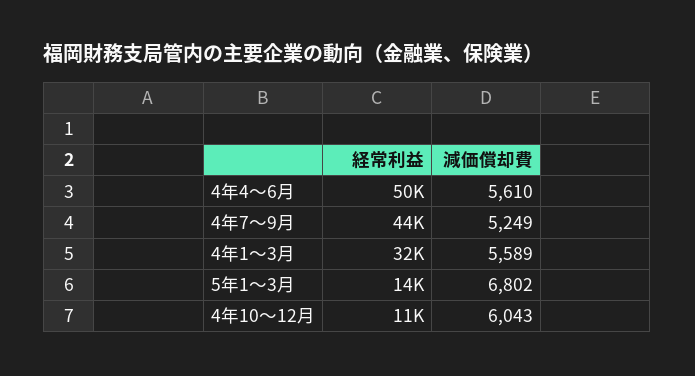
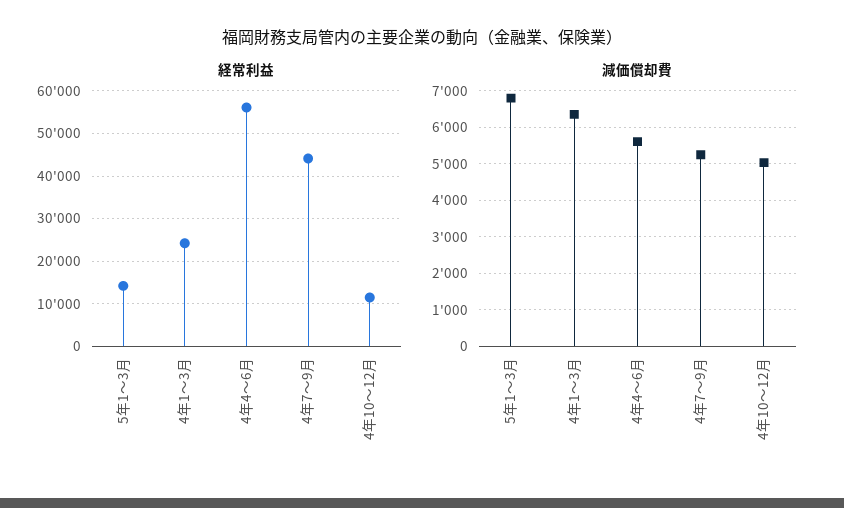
  {
    "経常利益": {
-     "4年4～6月": 50000,
+     "4年4～6月": 56000,
      "4年7～9月": 44000,
-     "4年1～3月": 32000,
+     "4年1～3月": 24000,
      "5年1～3月": 14000,
      "4年10～12月": 11000
    },
    "減価償却費": {
      "4年4～6月": 5610,
      "4年7～9月": 5249,
-     "4年1～3月": 5589,
+     "4年1～3月": 6400,
      "5年1～3月": 6802,
-     "4年10～12月": 6043
+     "4年10～12月": 5000
    }
  }

